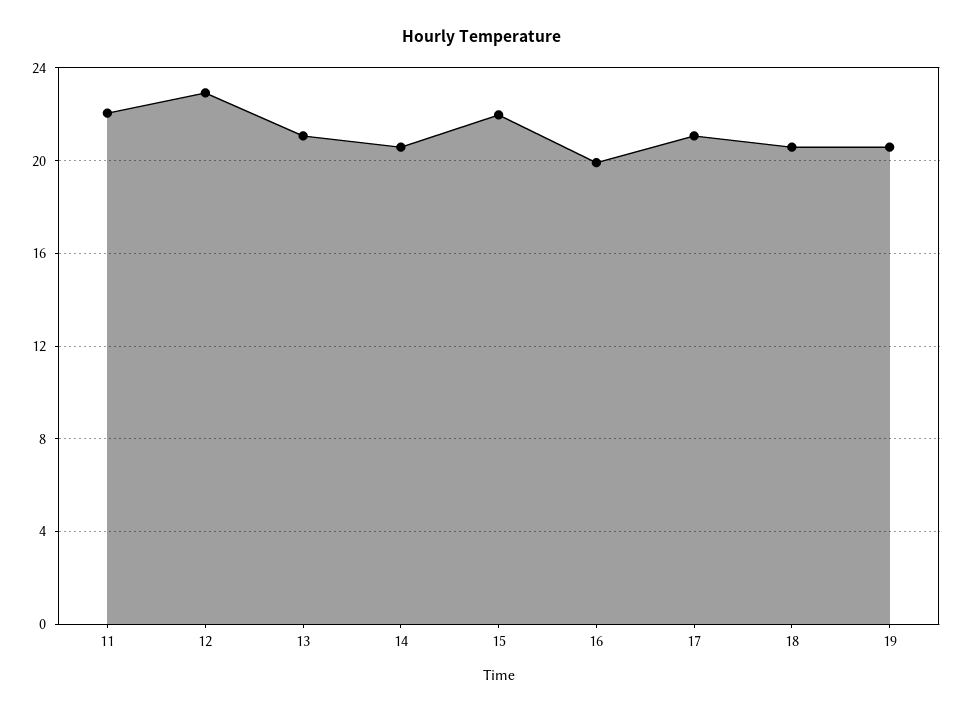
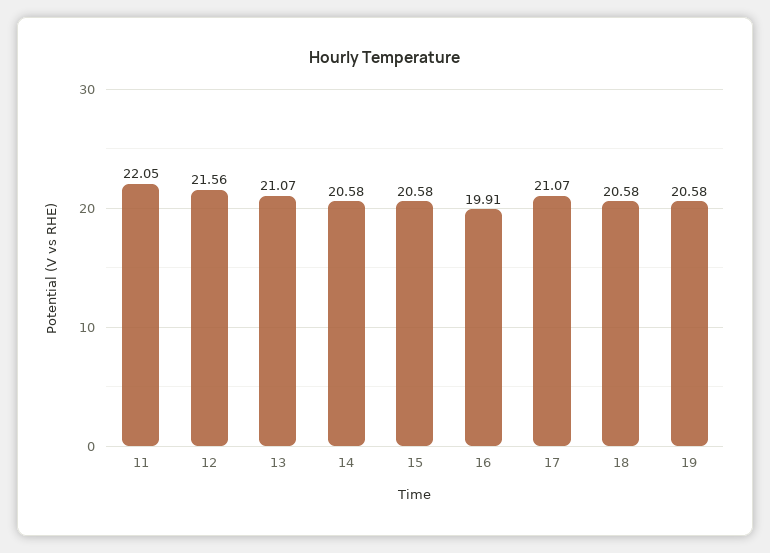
  {
    "11": 22.05,
-   "12": 23,
+   "12": 21.56,
    "13": 21.07,
    "14": 20.58,
-   "15": 22,
+   "15": 20.58,
    "16": 19.91,
    "17": 21.07,
    "18": 20.58,
    "19": 20.58
  }

